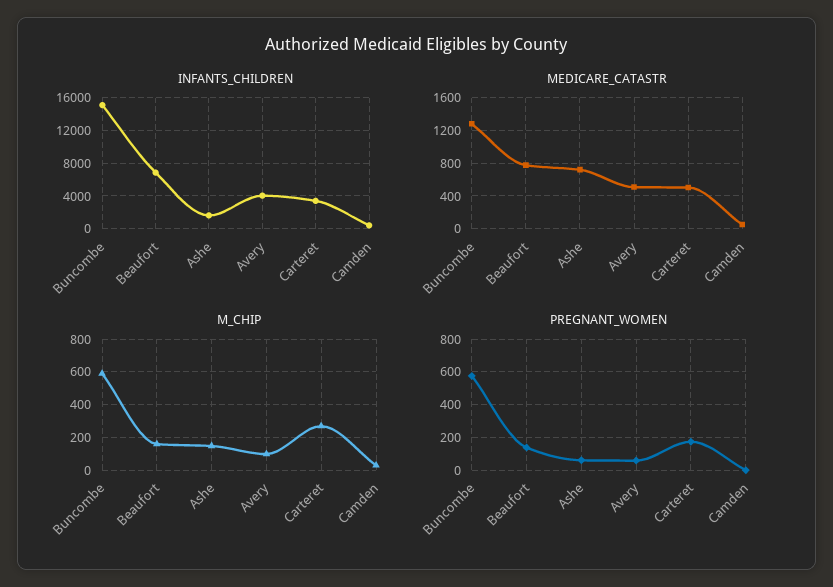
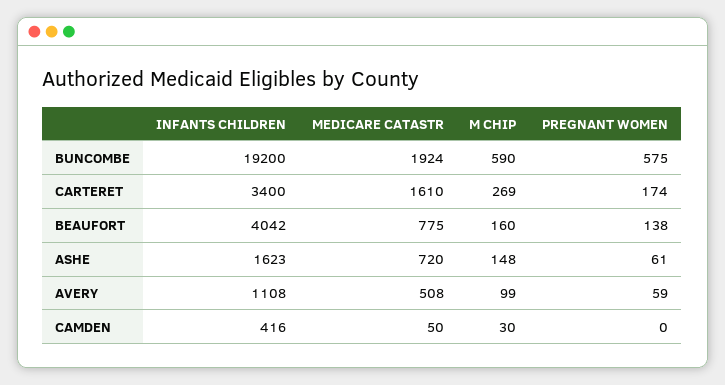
  {
    "INFANTS_CHILDREN": {
-     "Buncombe": 15000,
+     "Buncombe": 19200,
-     "Beaufort": 7000,
+     "Beaufort": 4042,
      "Ashe": 1623,
-     "Avery": 4000,
+     "Avery": 1108,
      "Carteret": 3400,
      "Camden": 416
    },
    "MEDICARE_CATASTR": {
-     "Buncombe": 1300,
+     "Buncombe": 1924,
      "Beaufort": 775,
      "Ashe": 720,
      "Avery": 508,
-     "Carteret": 500,
+     "Carteret": 1610,
      "Camden": 50
    },
    "M_CHIP": {
      "Buncombe": 590,
      "Beaufort": 160,
      "Ashe": 148,
      "Avery": 99,
      "Carteret": 269,
      "Camden": 30
    },
    "PREGNANT_WOMEN": {
      "Buncombe": 575,
      "Beaufort": 138,
      "Ashe": 61,
      "Avery": 59,
      "Carteret": 174,
      "Camden": 0
    }
  }

